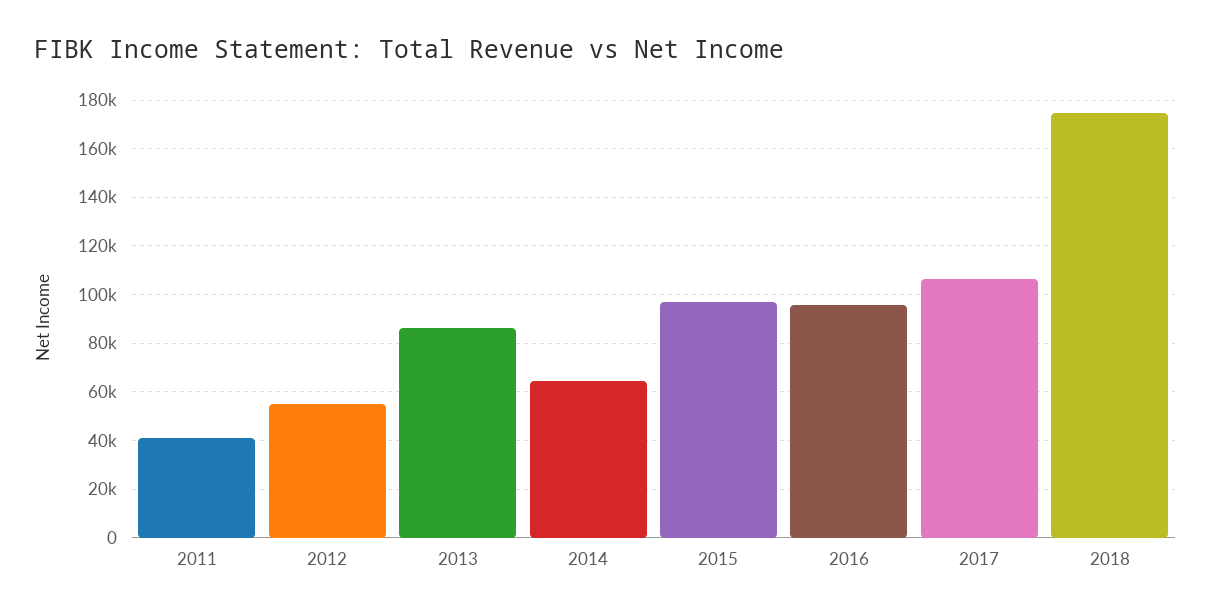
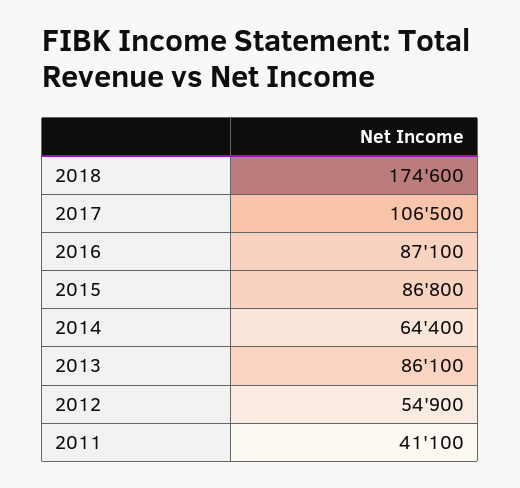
  {
    "2011": 41100,
    "2012": 54900,
    "2013": 86100,
    "2014": 64400,
-   "2015": 97500,
+   "2015": 86800,
-   "2016": 95000,
+   "2016": 87100,
    "2017": 106500,
    "2018": 174600
  }

